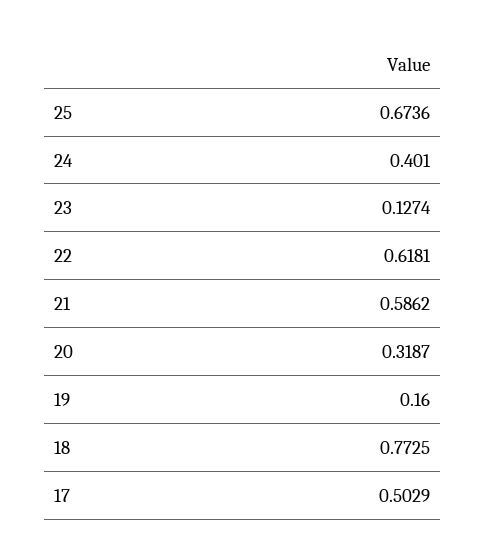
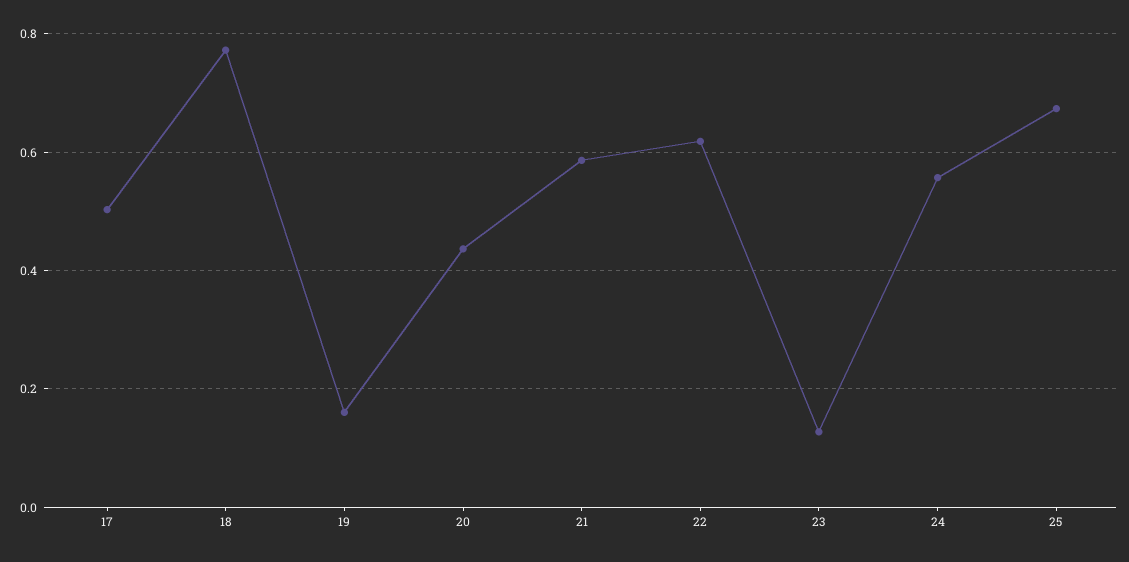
  {
    "25": 0.6736,
-   "24": 0.401,
+   "24": 0.56,
    "23": 0.1274,
    "22": 0.6181,
    "21": 0.5862,
-   "20": 0.3187,
+   "20": 0.44,
    "19": 0.16,
    "18": 0.7725,
    "17": 0.5029
  }

